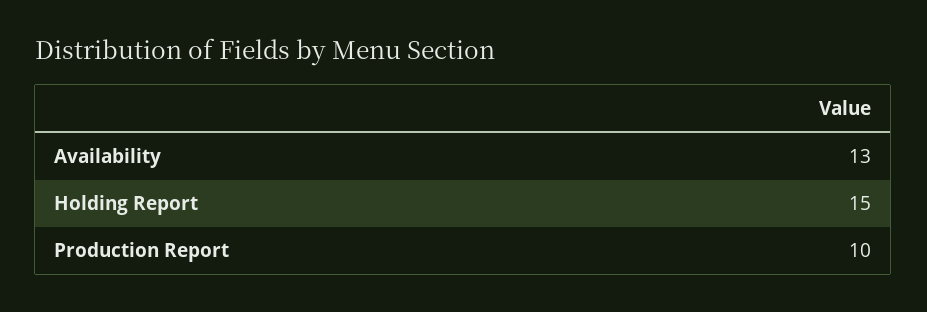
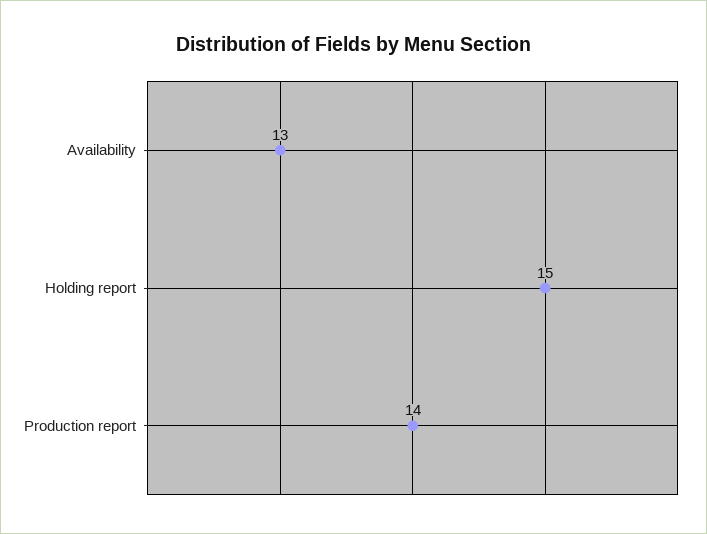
  {
    "Availability": 13,
    "Holding Report": 15,
-   "Production Report": 10
+   "Production Report": 14
  }

